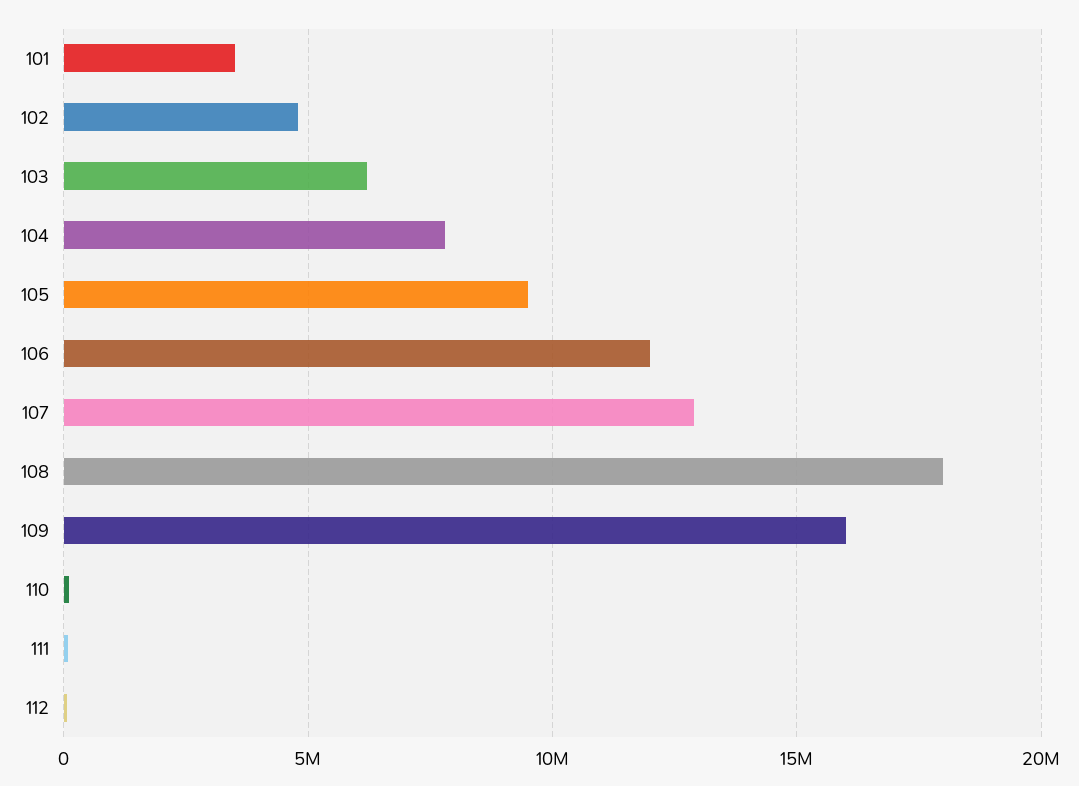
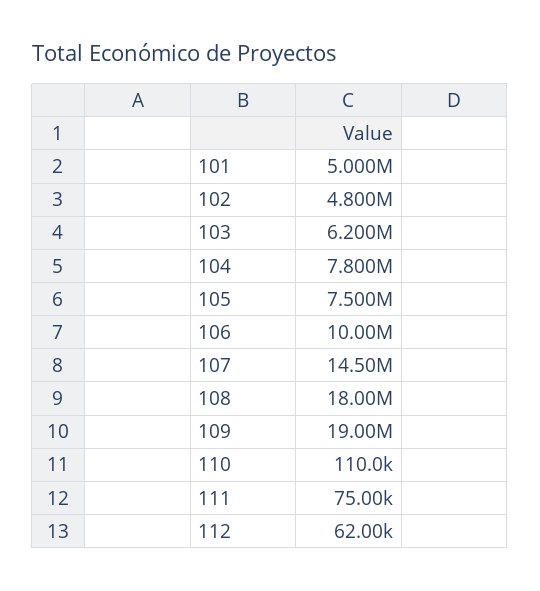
  {
-   "101": 3500000,
+   "101": 5000000,
    "102": 4800000,
    "103": 6200000,
    "104": 7800000,
-   "105": 9500000,
+   "105": 7500000,
-   "106": 12000000,
+   "106": 10000000,
-   "107": 13000000,
+   "107": 14500000,
    "108": 18000000,
-   "109": 16000000,
+   "109": 19000000,
    "110": 110000,
    "111": 75000,
    "112": 62000
  }

